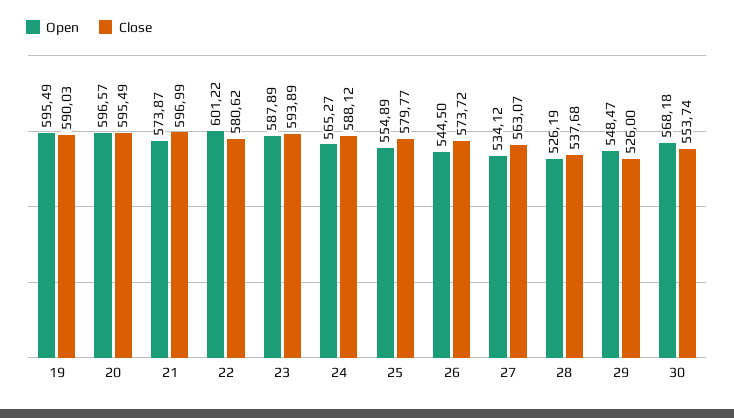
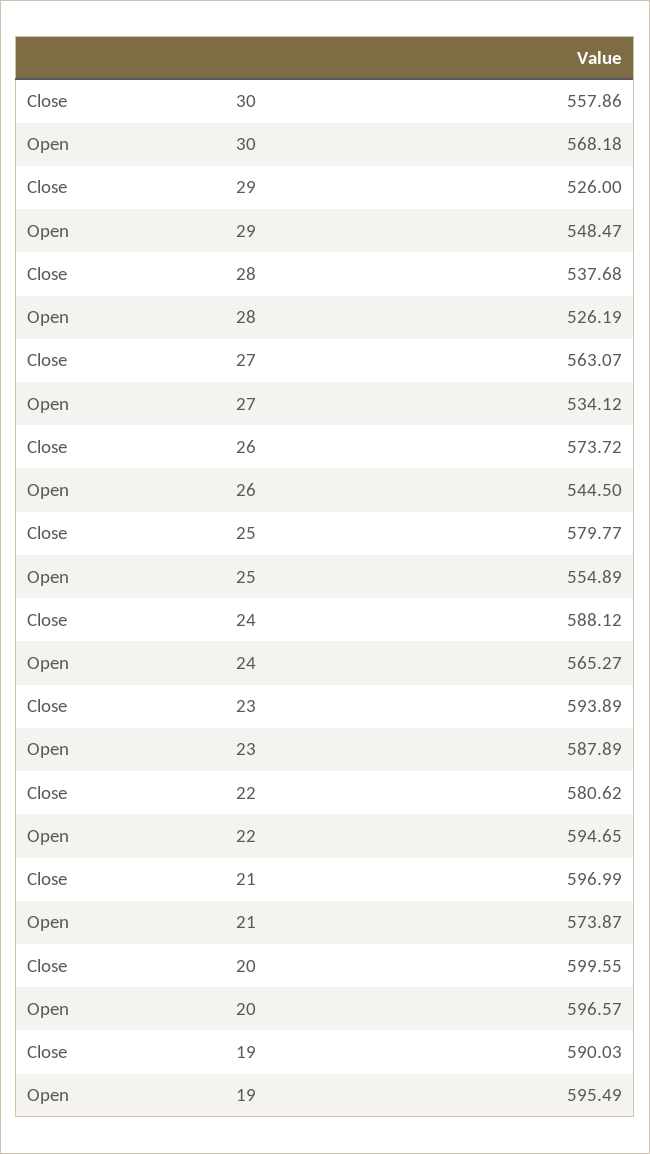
  {
    "Open": {
      "19": 595.49,
      "20": 596.57,
      "21": 573.87,
-     "22": 601.22,
+     "22": 594.65,
      "23": 587.89,
      "24": 565.27,
      "25": 554.89,
      "26": 544.5,
      "27": 534.12,
      "28": 526.19,
      "29": 548.47,
      "30": 568.18
    },
    "Close": {
      "19": 590.03,
-     "20": 595.49,
+     "20": 599.55,
      "21": 596.99,
      "22": 580.62,
      "23": 593.89,
      "24": 588.12,
      "25": 579.77,
      "26": 573.72,
      "27": 563.07,
      "28": 537.68,
      "29": 526,
-     "30": 553.74
+     "30": 557.86
    }
  }

